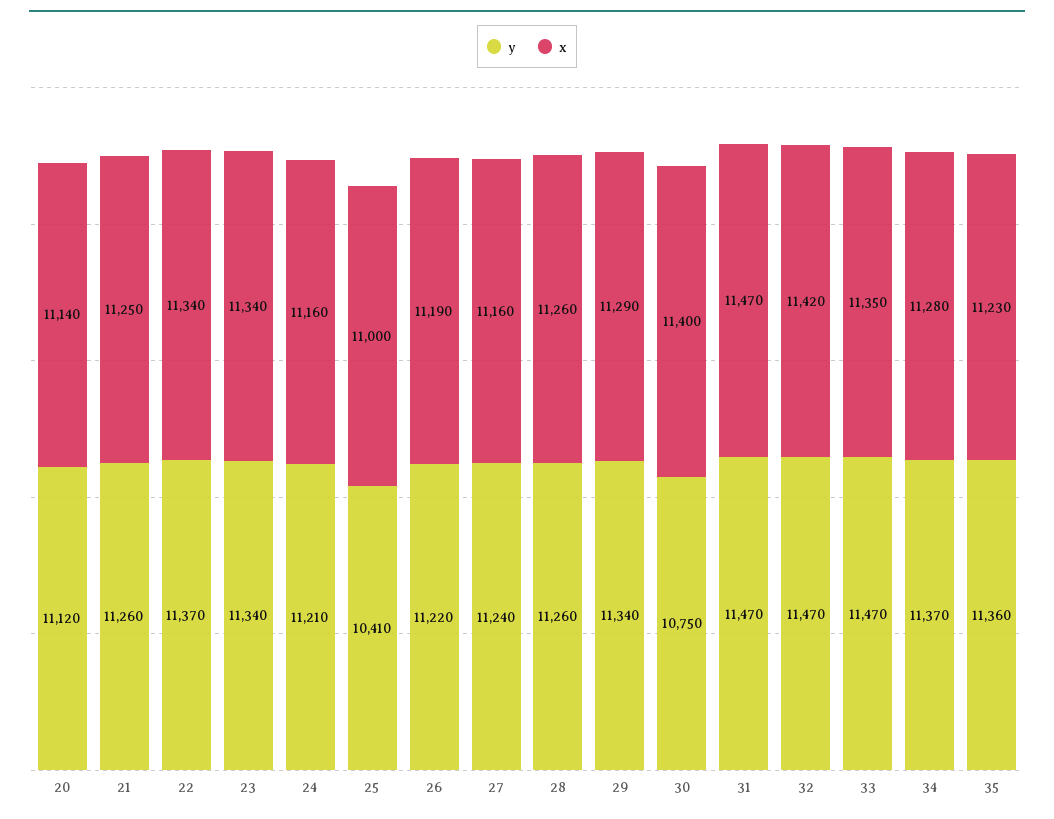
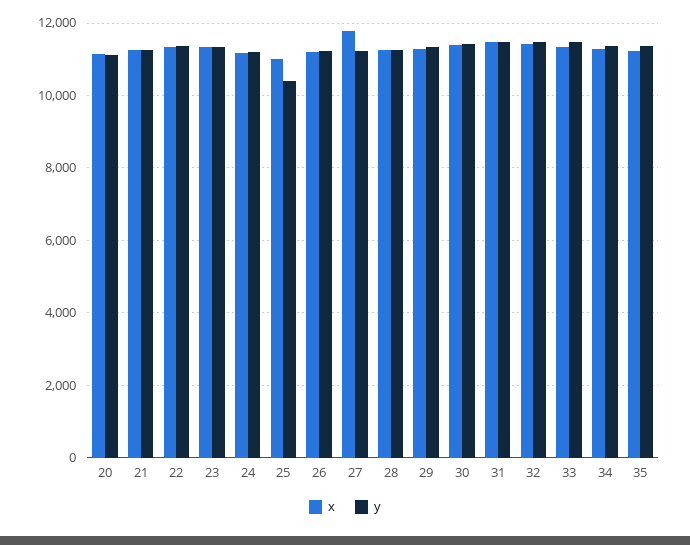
  {
    "y": {
      "20": 11120,
      "21": 11260,
      "22": 11370,
      "23": 11340,
      "24": 11210,
      "25": 10410,
      "26": 11220,
      "27": 11240,
      "28": 11260,
      "29": 11340,
-     "30": 10750,
+     "30": 11400,
      "31": 11470,
      "32": 11470,
      "33": 11470,
      "34": 11370,
      "35": 11360
    },
    "x": {
      "20": 11140,
      "21": 11250,
      "22": 11340,
      "23": 11340,
      "24": 11160,
      "25": 11000,
      "26": 11190,
-     "27": 11160,
+     "27": 11800,
      "28": 11260,
      "29": 11290,
      "30": 11400,
      "31": 11470,
      "32": 11420,
      "33": 11350,
      "34": 11280,
      "35": 11230
    }
  }

